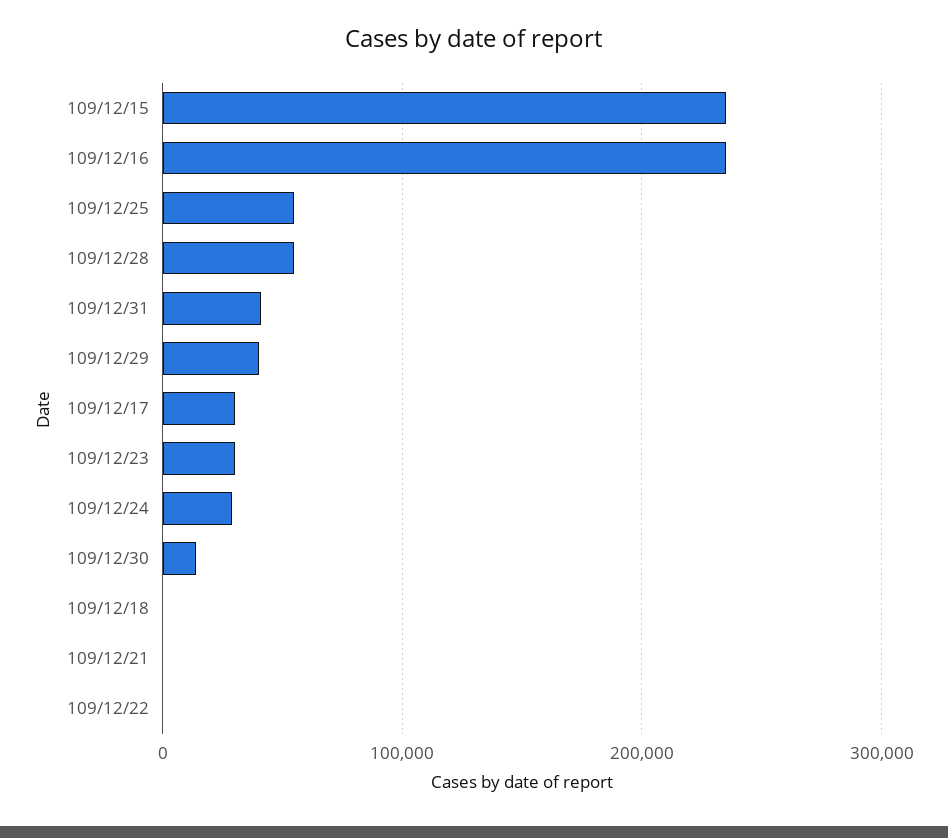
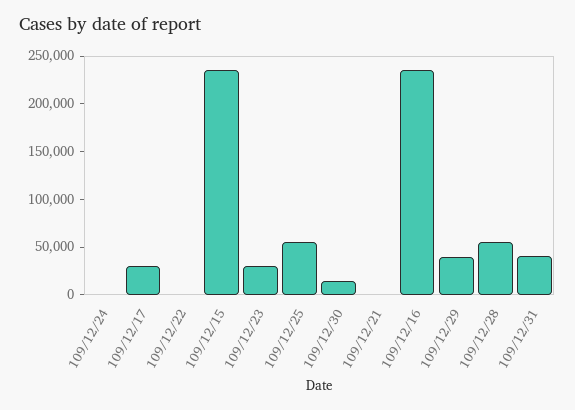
  {
    "109/12/15": 240000,
    "109/12/16": 240000,
    "109/12/25": 60000,
    "109/12/28": 60000,
    "109/12/31": 40000,
    "109/12/29": 40000,
    "109/12/17": 30000,
    "109/12/23": 30000,
-   "109/12/24": 30000,
+   "109/12/24": 0,
    "109/12/30": 10000,
-   "109/12/18": 0,
    "109/12/21": 0,
    "109/12/22": 0
  }

